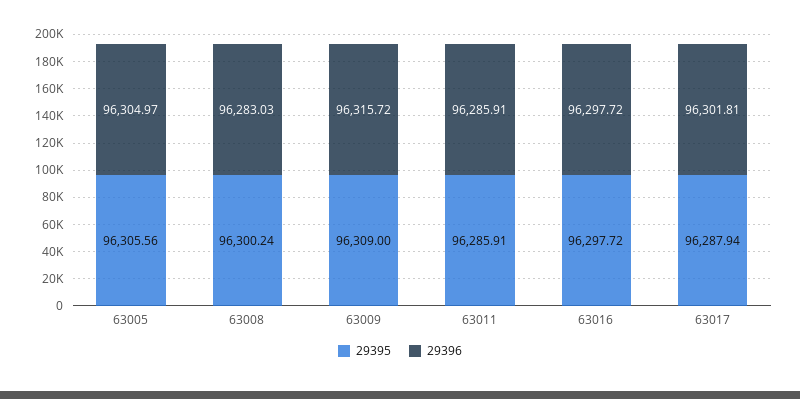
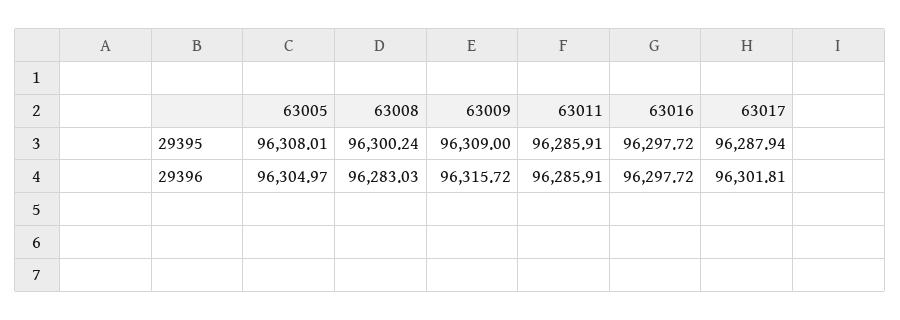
  {
    "29395": {
-     "63005": 96305.56,
+     "63005": 96308.01,
      "63008": 96300.24,
      "63009": 96309,
      "63011": 96285.91,
      "63016": 96297.72,
      "63017": 96287.94
    },
    "29396": {
      "63005": 96304.97,
      "63008": 96283.03,
      "63009": 96315.72,
      "63011": 96285.91,
      "63016": 96297.72,
      "63017": 96301.81
    }
  }

